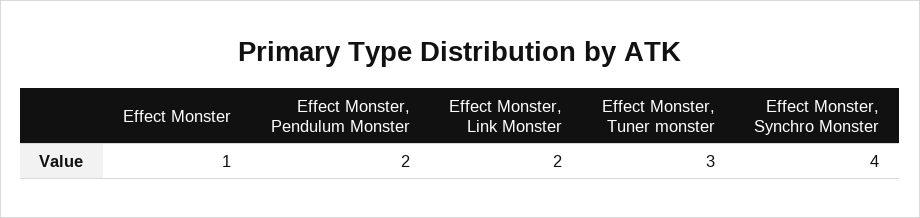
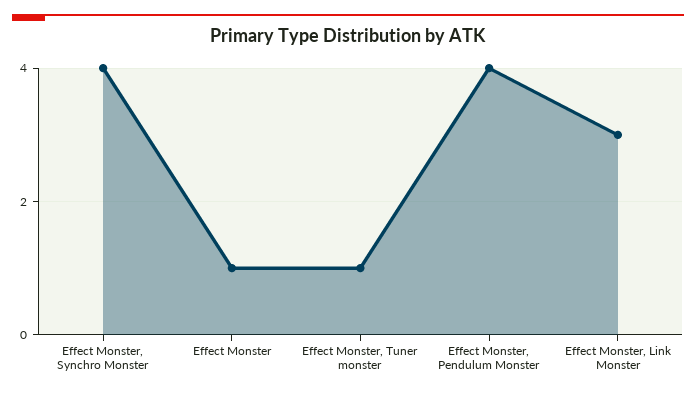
  {
    "Effect Monster": 1,
-   "Effect Monster, Pendulum Monster": 2,
+   "Effect Monster, Pendulum Monster": 4,
-   "Effect Monster, Link Monster": 2,
+   "Effect Monster, Link Monster": 3,
-   "Effect Monster, Tuner monster": 3,
+   "Effect Monster, Tuner monster": 1,
    "Effect Monster, Synchro Monster": 4
  }

